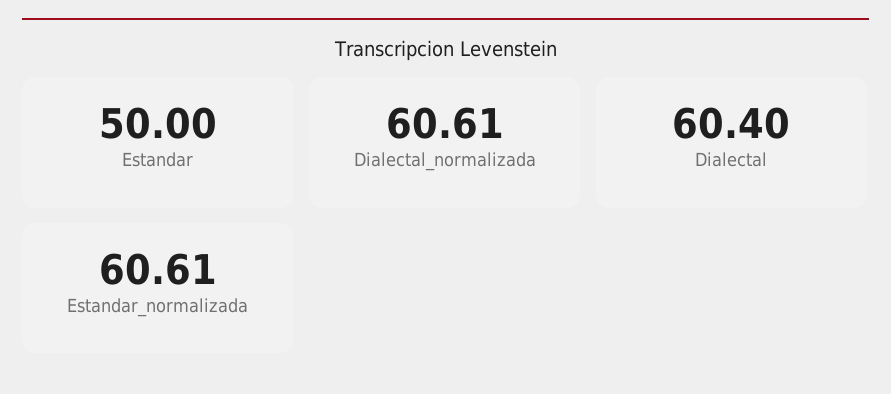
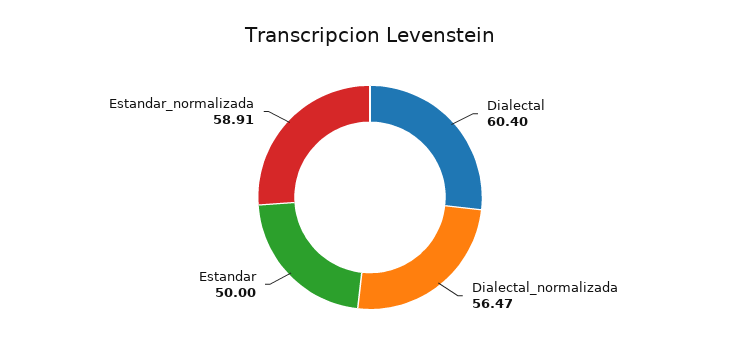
  {
    "Estandar": 50,
-   "Dialectal_normalizada": 60.61,
+   "Dialectal_normalizada": 56.47,
    "Dialectal": 60.4,
-   "Estandar_normalizada": 60.61
+   "Estandar_normalizada": 58.91
  }

